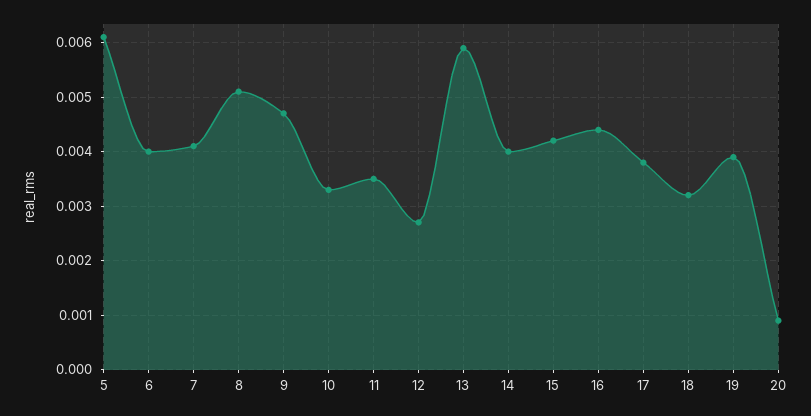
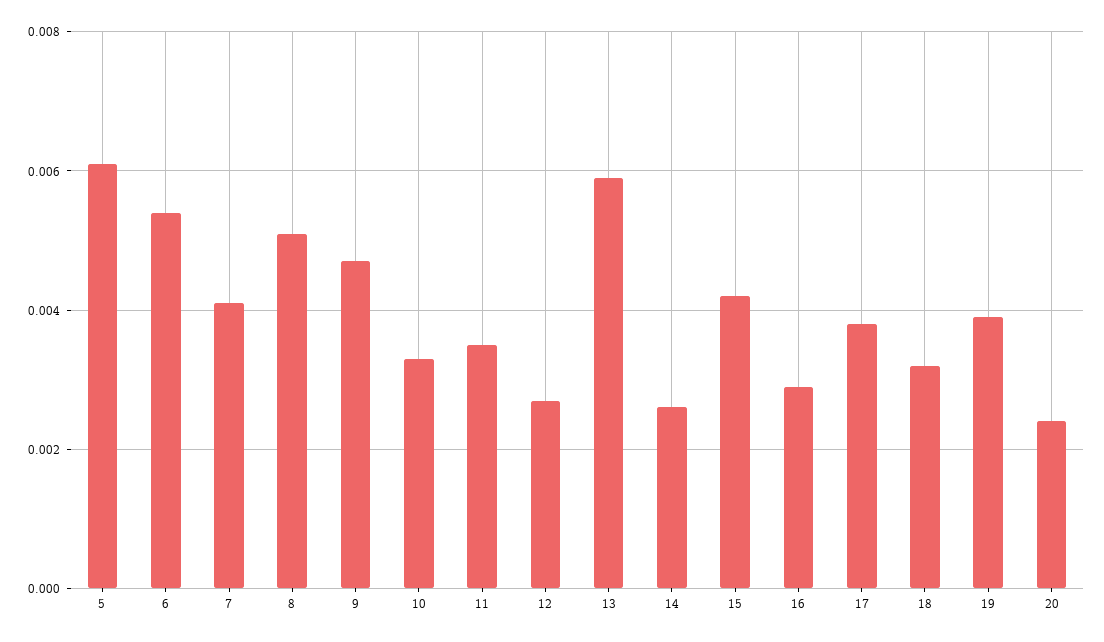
  {
    "5": 0.006,
-   "6": 0.004,
+   "6": 0.0055,
    "7": 0.004,
    "8": 0.005,
    "9": 0.0045,
    "10": 0.0035,
    "11": 0.0035,
    "12": 0.0025,
    "13": 0.006,
-   "14": 0.004,
+   "14": 0.0025,
    "15": 0.004,
-   "16": 0.0045,
+   "16": 0.003,
    "17": 0.004,
    "18": 0.003,
    "19": 0.004,
-   "20": 0.001
+   "20": 0.0025
  }

